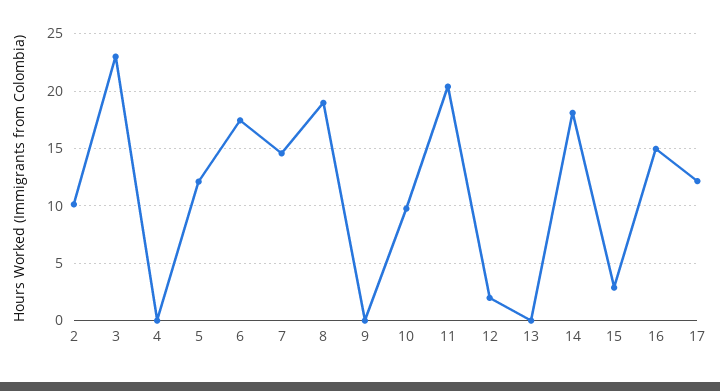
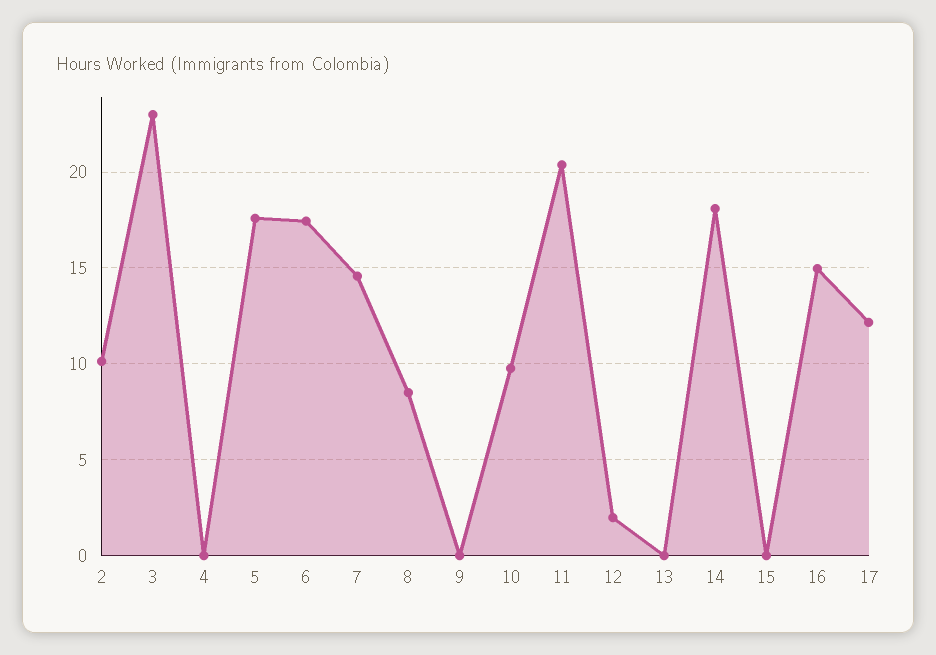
  {
    "2": 10,
    "3": 23,
    "4": 0,
-   "5": 12,
+   "5": 17.5,
    "6": 17.5,
    "7": 14.5,
-   "8": 19,
+   "8": 8.5,
    "9": 0,
    "10": 10,
    "11": 20.5,
    "12": 2,
    "13": 0,
    "14": 18,
-   "15": 3,
+   "15": 0,
    "16": 15,
    "17": 12
  }

